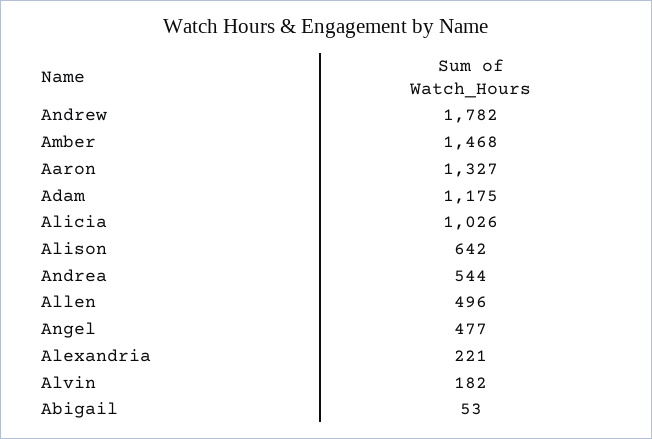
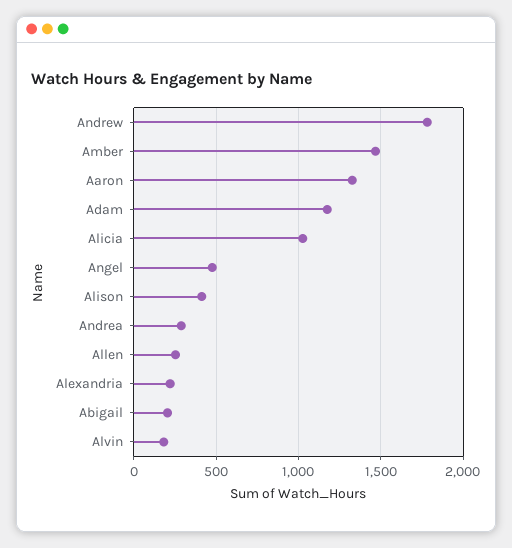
  {
    "Andrew": 1782,
    "Amber": 1468,
    "Aaron": 1327,
    "Adam": 1175,
    "Alicia": 1026,
-   "Alison": 642,
+   "Alison": 400,
-   "Andrea": 544,
+   "Andrea": 300,
-   "Allen": 496,
+   "Allen": 250,
    "Angel": 477,
    "Alexandria": 221,
    "Alvin": 182,
-   "Abigail": 53
+   "Abigail": 200
  }

